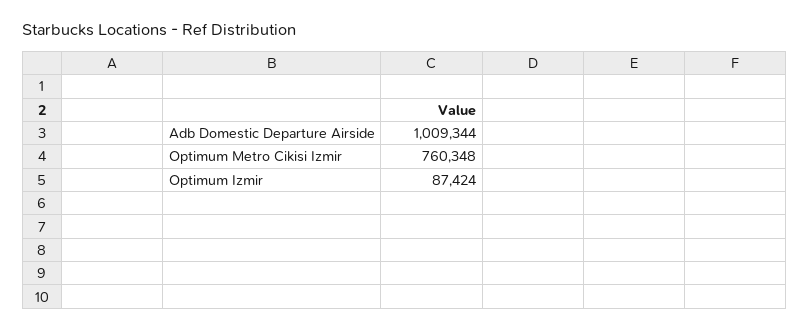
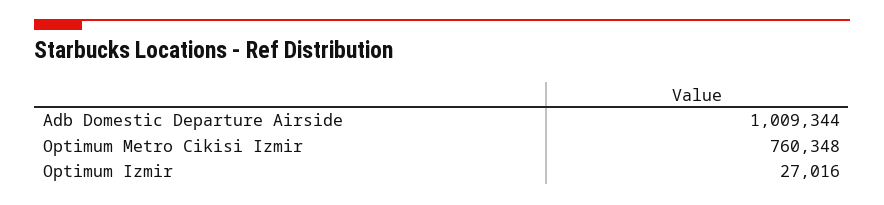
  {
    "Adb Domestic Departure Airside": 1009344,
    "Optimum Metro Cikisi Izmir": 760348,
-   "Optimum Izmir": 87424
+   "Optimum Izmir": 27016
  }

